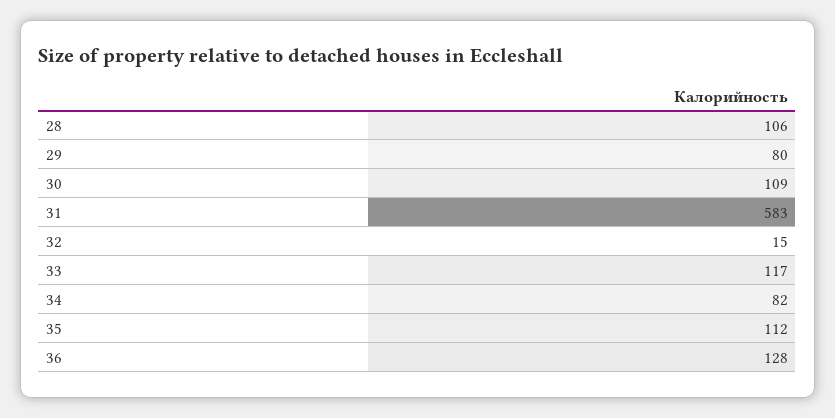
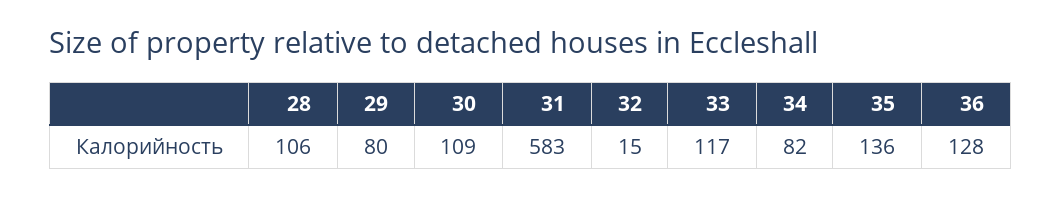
  {
    "28": 106,
    "29": 80,
    "30": 109,
    "31": 583,
    "32": 15,
    "33": 117,
    "34": 82,
-   "35": 112,
+   "35": 136,
    "36": 128
  }

